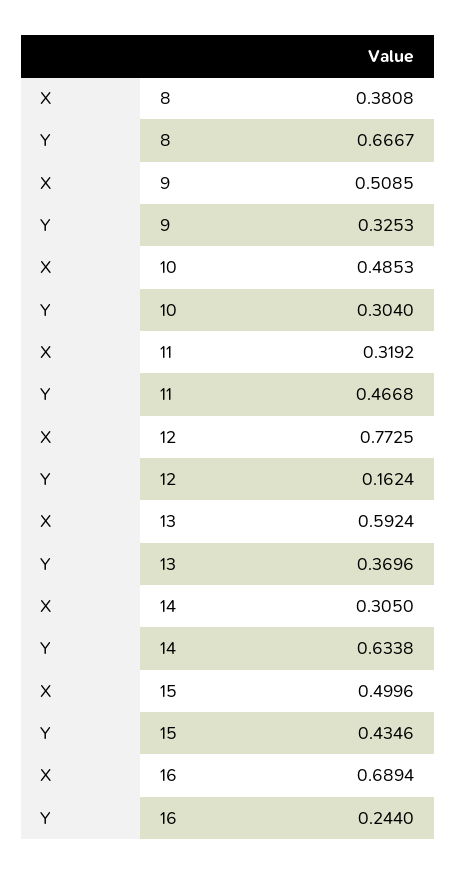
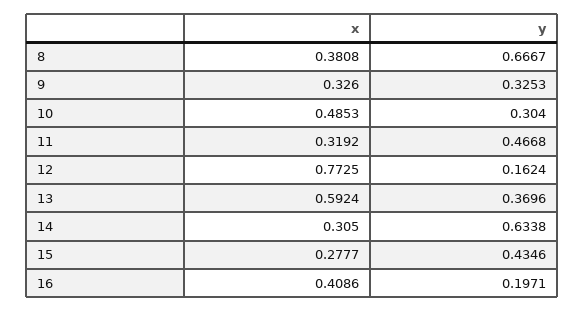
  {
    "X": {
      "8": 0.3808,
-     "9": 0.5085,
+     "9": 0.326,
      "10": 0.4853,
      "11": 0.3192,
      "12": 0.7725,
      "13": 0.5924,
      "14": 0.305,
-     "15": 0.4996,
+     "15": 0.2777,
-     "16": 0.6894
+     "16": 0.4086
    },
    "Y": {
      "8": 0.6667,
      "9": 0.3253,
      "10": 0.304,
      "11": 0.4668,
      "12": 0.1624,
      "13": 0.3696,
      "14": 0.6338,
      "15": 0.4346,
-     "16": 0.244
+     "16": 0.1971
    }
  }

